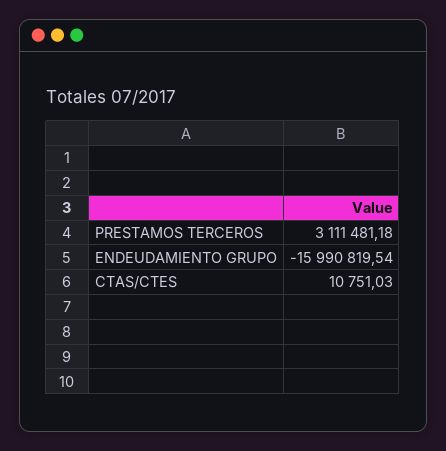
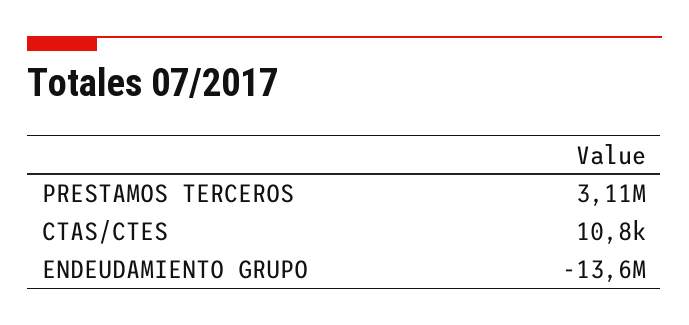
  {
    "PRESTAMOS TERCEROS": 3111481.18,
-   "ENDEUDAMIENTO GRUPO": -15990819.54,
+   "ENDEUDAMIENTO GRUPO": -13600000,
    "CTAS/CTES": 10751.03
  }

